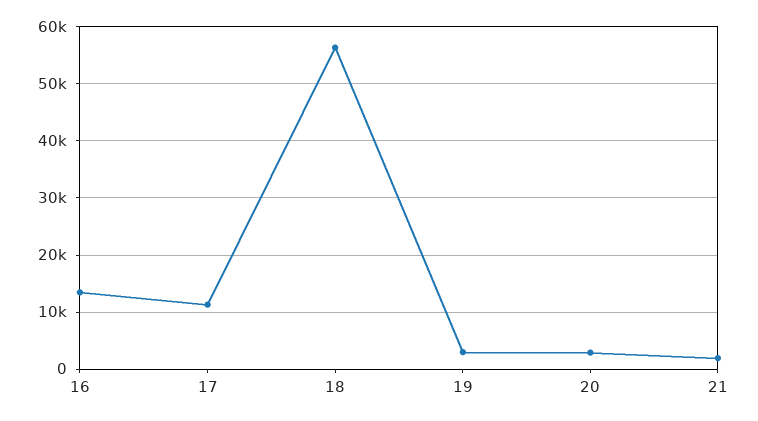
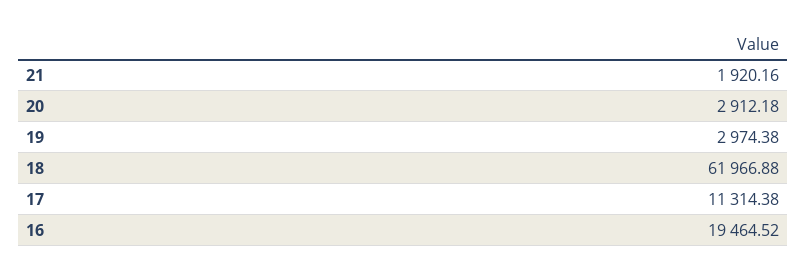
  {
-   "16": 14000,
+   "16": 19464.52,
    "17": 11314.38,
-   "18": 56000,
+   "18": 61966.88,
    "19": 2974.38,
    "20": 2912.18,
    "21": 1920.16
  }

